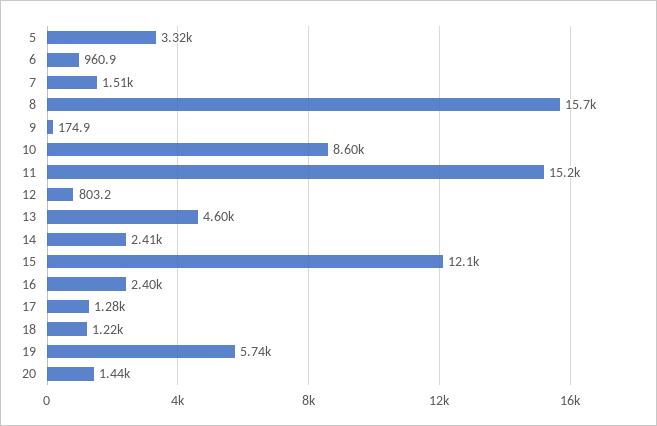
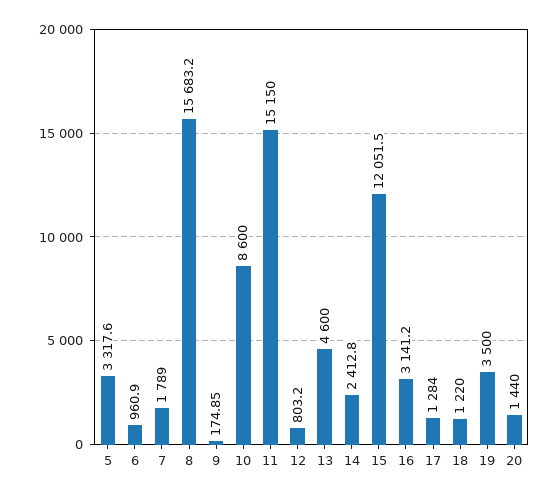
  {
    "5": 3317.6,
    "6": 960.9,
-   "7": 1510,
+   "7": 1789,
    "8": 15683.2,
    "9": 174.85,
    "10": 8600,
    "11": 15150,
    "12": 803.2,
    "13": 4600,
    "14": 2412.8,
    "15": 12051.5,
-   "16": 2400,
+   "16": 3141.2,
    "17": 1284,
    "18": 1220,
-   "19": 5740,
+   "19": 3500,
    "20": 1440
  }

